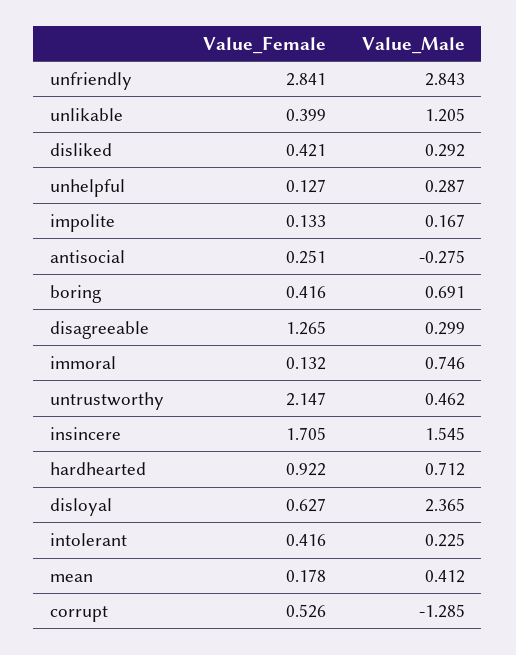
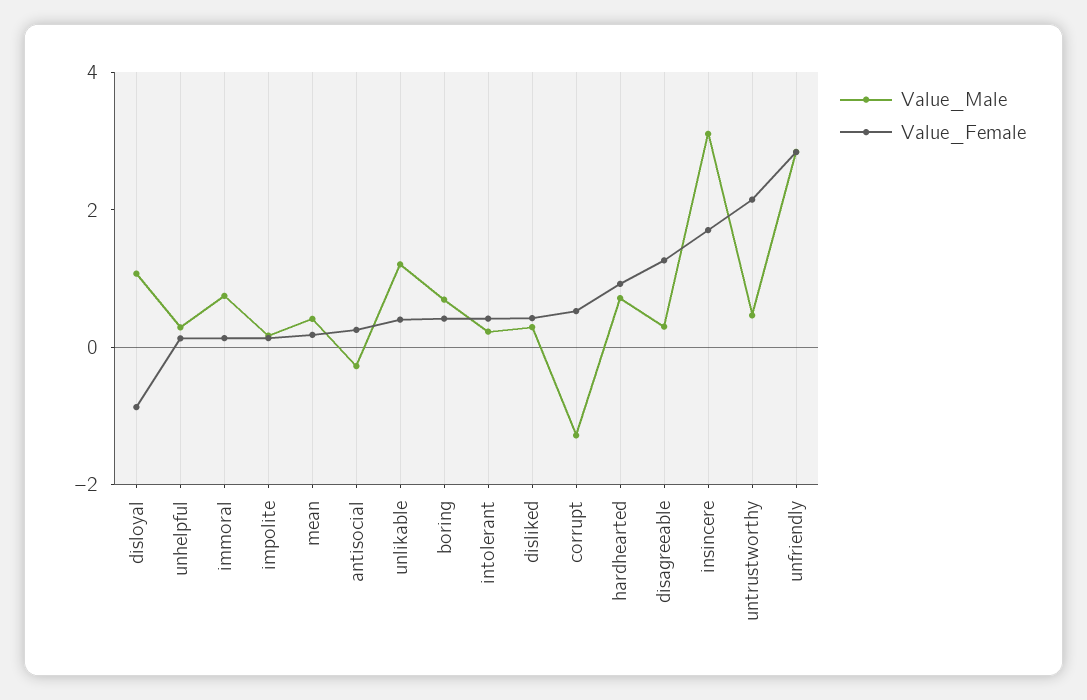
  {
    "Value_Female": {
      "unfriendly": 2.841,
      "unlikable": 0.399,
      "disliked": 0.421,
      "unhelpful": 0.127,
      "impolite": 0.133,
      "antisocial": 0.251,
      "boring": 0.416,
      "disagreeable": 1.265,
      "immoral": 0.132,
      "untrustworthy": 2.147,
      "insincere": 1.705,
      "hardhearted": 0.922,
-     "disloyal": 0.627,
+     "disloyal": -1,
      "intolerant": 0.416,
      "mean": 0.178,
      "corrupt": 0.526
    },
    "Value_Male": {
      "unfriendly": 2.843,
      "unlikable": 1.205,
      "disliked": 0.292,
      "unhelpful": 0.287,
      "impolite": 0.167,
      "antisocial": -0.275,
      "boring": 0.691,
      "disagreeable": 0.299,
      "immoral": 0.746,
      "untrustworthy": 0.462,
-     "insincere": 1.545,
+     "insincere": 3,
      "hardhearted": 0.712,
-     "disloyal": 2.365,
+     "disloyal": 1,
      "intolerant": 0.225,
      "mean": 0.412,
      "corrupt": -1.285
    }
  }

